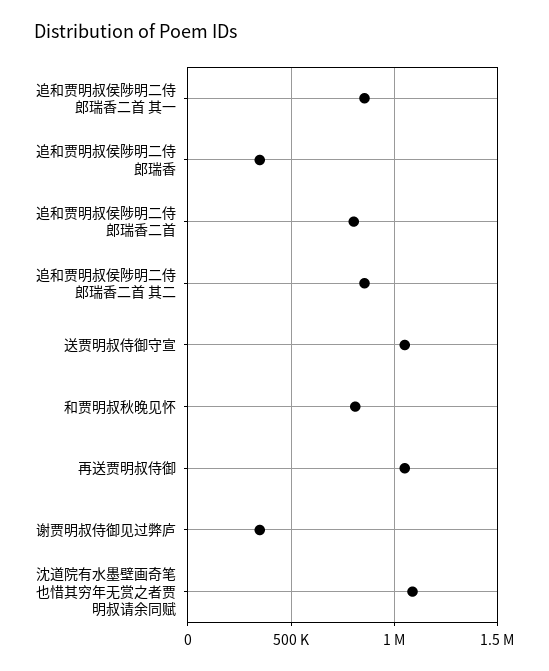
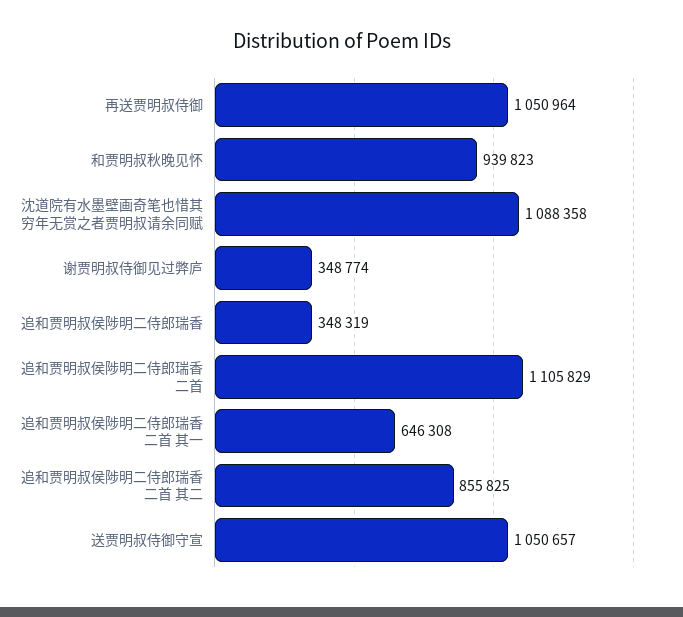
  {
-   "追和贾明叔侯陟明二侍郎瑞香二首 其一": 850000,
+   "追和贾明叔侯陟明二侍郎瑞香二首 其一": 646308,
    "追和贾明叔侯陟明二侍郎瑞香": 348319,
-   "追和贾明叔侯陟明二侍郎瑞香二首": 800000,
+   "追和贾明叔侯陟明二侍郎瑞香二首": 1105829,
    "追和贾明叔侯陟明二侍郎瑞香二首 其二": 855825,
    "送贾明叔侍御守宣": 1050657,
-   "和贾明叔秋晚见怀": 800000,
+   "和贾明叔秋晚见怀": 939823,
    "再送贾明叔侍御": 1050964,
    "谢贾明叔侍御见过弊庐": 348774,
    "沈道院有水墨壁画奇笔也惜其穷年无赏之者贾明叔请余同赋": 1088358
  }

